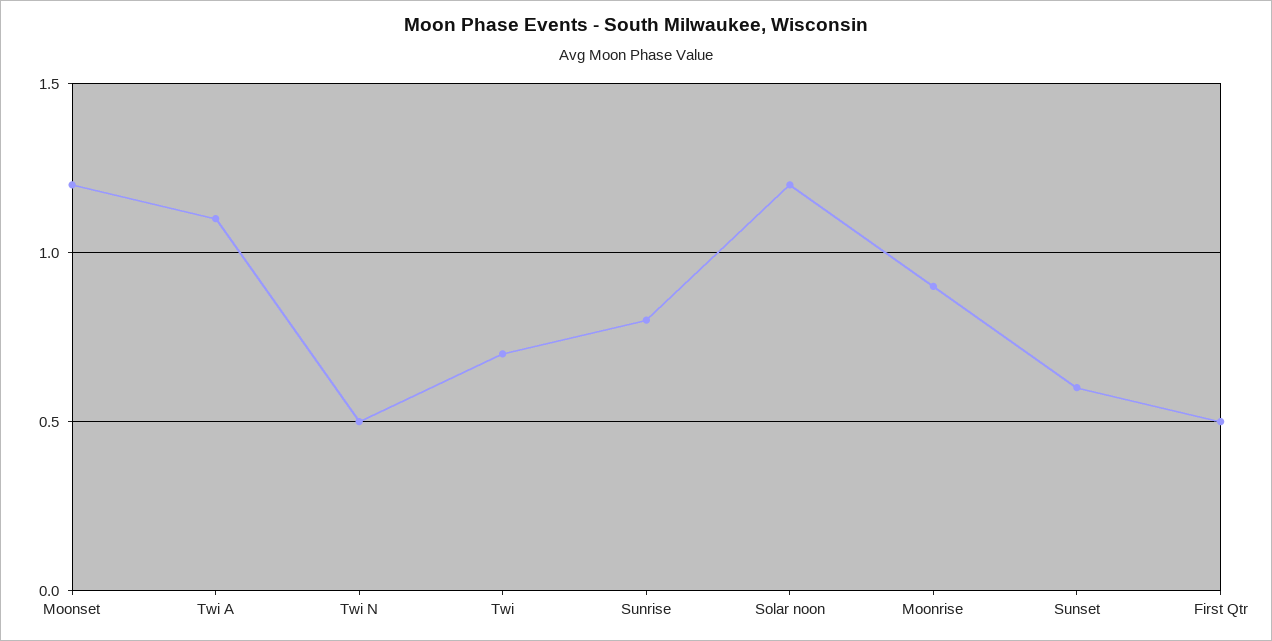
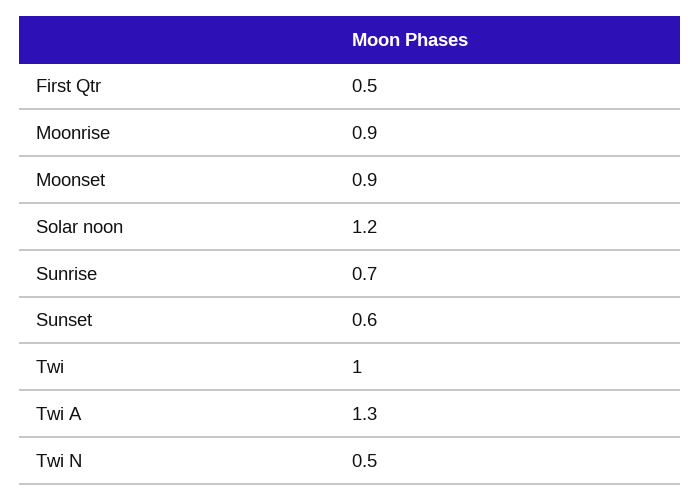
  {
-   "Moonset": 1.2,
+   "Moonset": 0.9,
-   "Twi A": 1.1,
+   "Twi A": 1.3,
    "Twi N": 0.5,
-   "Twi": 0.7,
+   "Twi": 1,
-   "Sunrise": 0.8,
+   "Sunrise": 0.7,
    "Solar noon": 1.2,
    "Moonrise": 0.9,
    "Sunset": 0.6,
    "First Qtr": 0.5
  }

